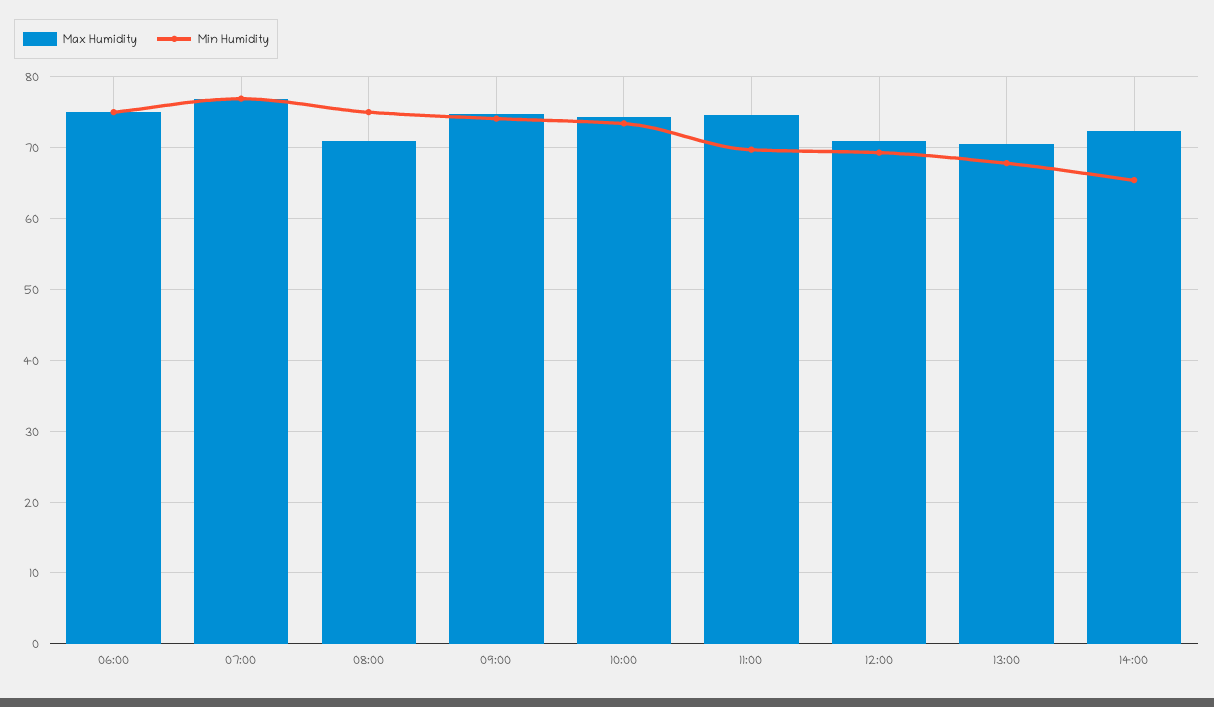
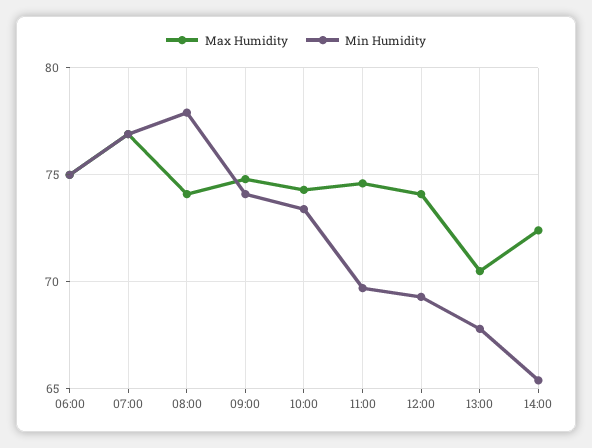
  {
    "Max Humidity": {
      "06:00": 75,
      "07:00": 77,
-     "08:00": 71,
+     "08:00": 74,
      "09:00": 75,
      "10:00": 74.5,
      "11:00": 74.5,
-     "12:00": 71,
+     "12:00": 74,
      "13:00": 70.5,
      "14:00": 72.5
    },
    "Min Humidity": {
      "06:00": 75,
      "07:00": 77,
-     "08:00": 75,
+     "08:00": 78,
      "09:00": 74,
      "10:00": 73.5,
      "11:00": 69.5,
      "12:00": 69.5,
      "13:00": 68,
      "14:00": 65.5
    }
  }

